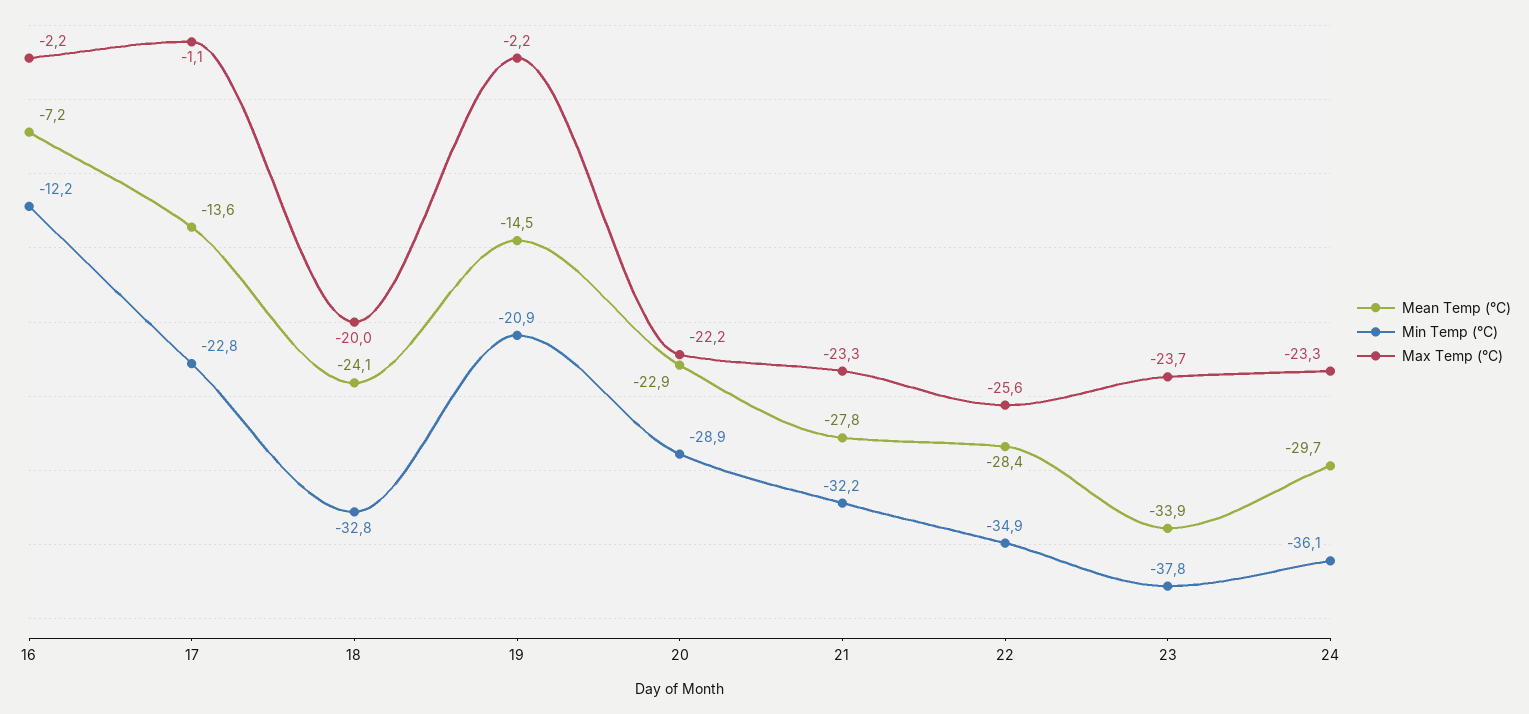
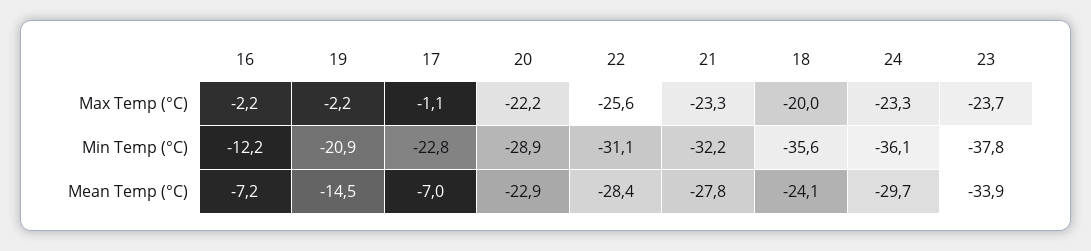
  {
    "Mean Temp (°C)": {
      "16": -7.2,
-     "17": -13.6,
+     "17": -7,
      "18": -24.1,
      "19": -14.5,
      "20": -22.9,
      "21": -27.8,
      "22": -28.4,
      "23": -33.9,
      "24": -29.7
    },
    "Min Temp (°C)": {
      "16": -12.2,
      "17": -22.8,
-     "18": -32.8,
+     "18": -35.6,
      "19": -20.9,
      "20": -28.9,
      "21": -32.2,
-     "22": -34.9,
+     "22": -31.1,
      "23": -37.8,
      "24": -36.1
    },
    "Max Temp (°C)": {
      "16": -2.2,
      "17": -1.1,
      "18": -20,
      "19": -2.2,
      "20": -22.2,
      "21": -23.3,
      "22": -25.6,
      "23": -23.7,
      "24": -23.3
    }
  }

